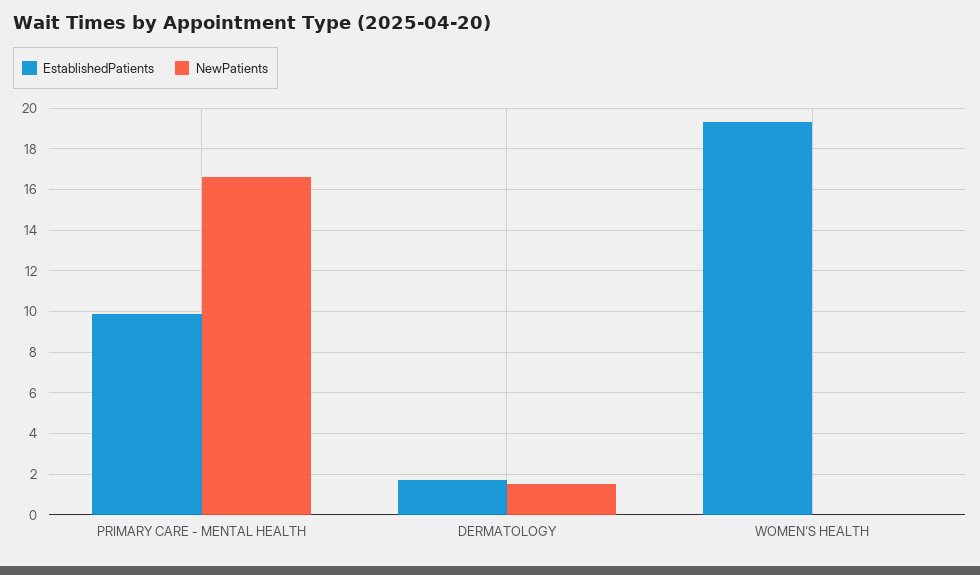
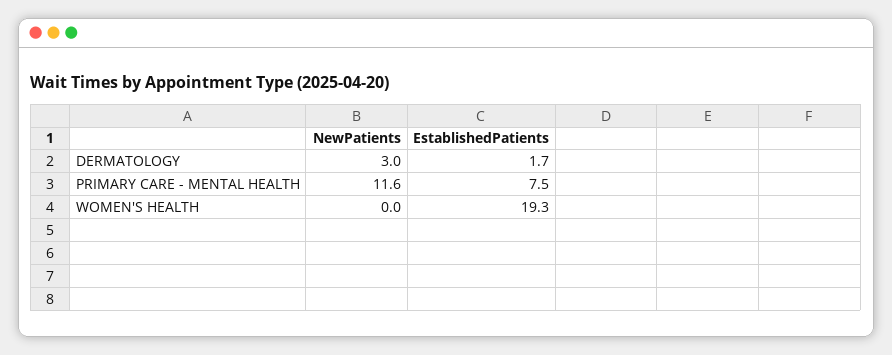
  {
    "EstablishedPatients": {
-     "PRIMARY CARE - MENTAL HEALTH": 10,
+     "PRIMARY CARE - MENTAL HEALTH": 7.5,
      "DERMATOLOGY": 1.7,
      "WOMEN'S HEALTH": 19.3
    },
    "NewPatients": {
-     "PRIMARY CARE - MENTAL HEALTH": 16.5,
+     "PRIMARY CARE - MENTAL HEALTH": 11.6,
-     "DERMATOLOGY": 1.5,
+     "DERMATOLOGY": 3,
      "WOMEN'S HEALTH": 0
    }
  }

